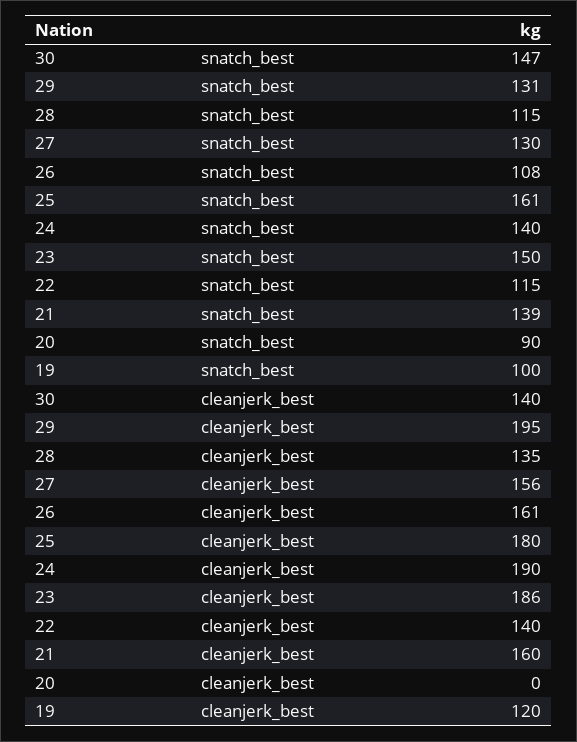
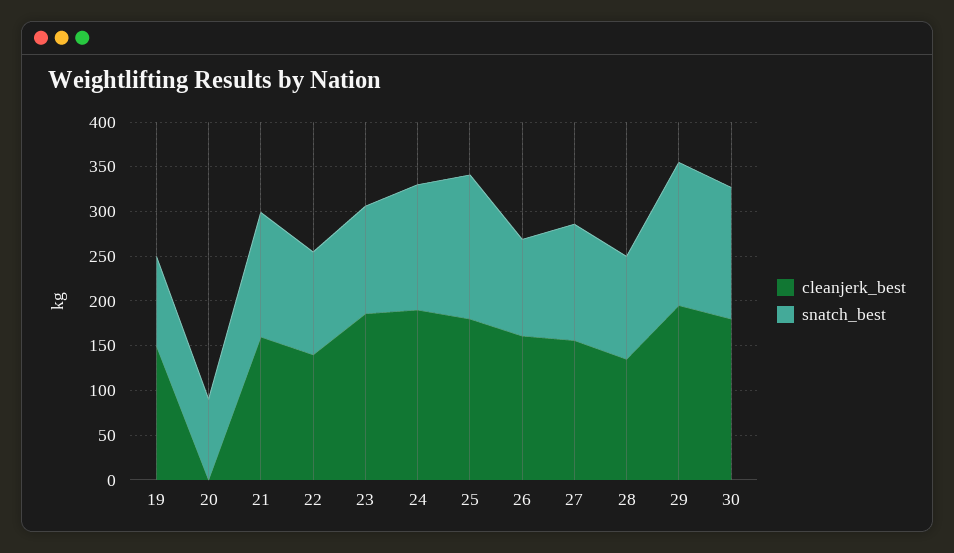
  {
    "snatch_best": {
      "30": 147,
-     "29": 131,
+     "29": 160,
      "28": 115,
      "27": 130,
      "26": 108,
      "25": 161,
      "24": 140,
-     "23": 150,
+     "23": 120,
      "22": 115,
      "21": 139,
      "20": 90,
      "19": 100
    },
    "cleanjerk_best": {
-     "30": 140,
+     "30": 180,
      "29": 195,
      "28": 135,
      "27": 156,
      "26": 161,
      "25": 180,
      "24": 190,
      "23": 186,
      "22": 140,
      "21": 160,
      "20": 0,
-     "19": 120
+     "19": 150
    }
  }

